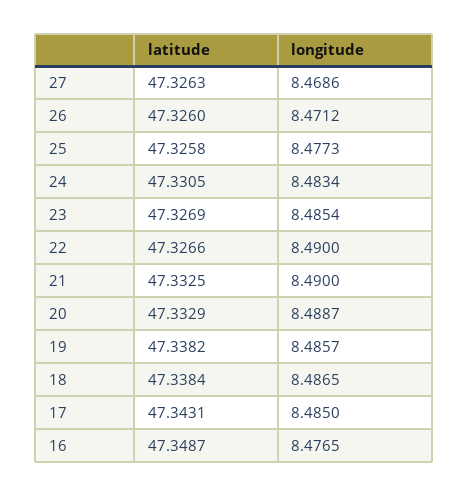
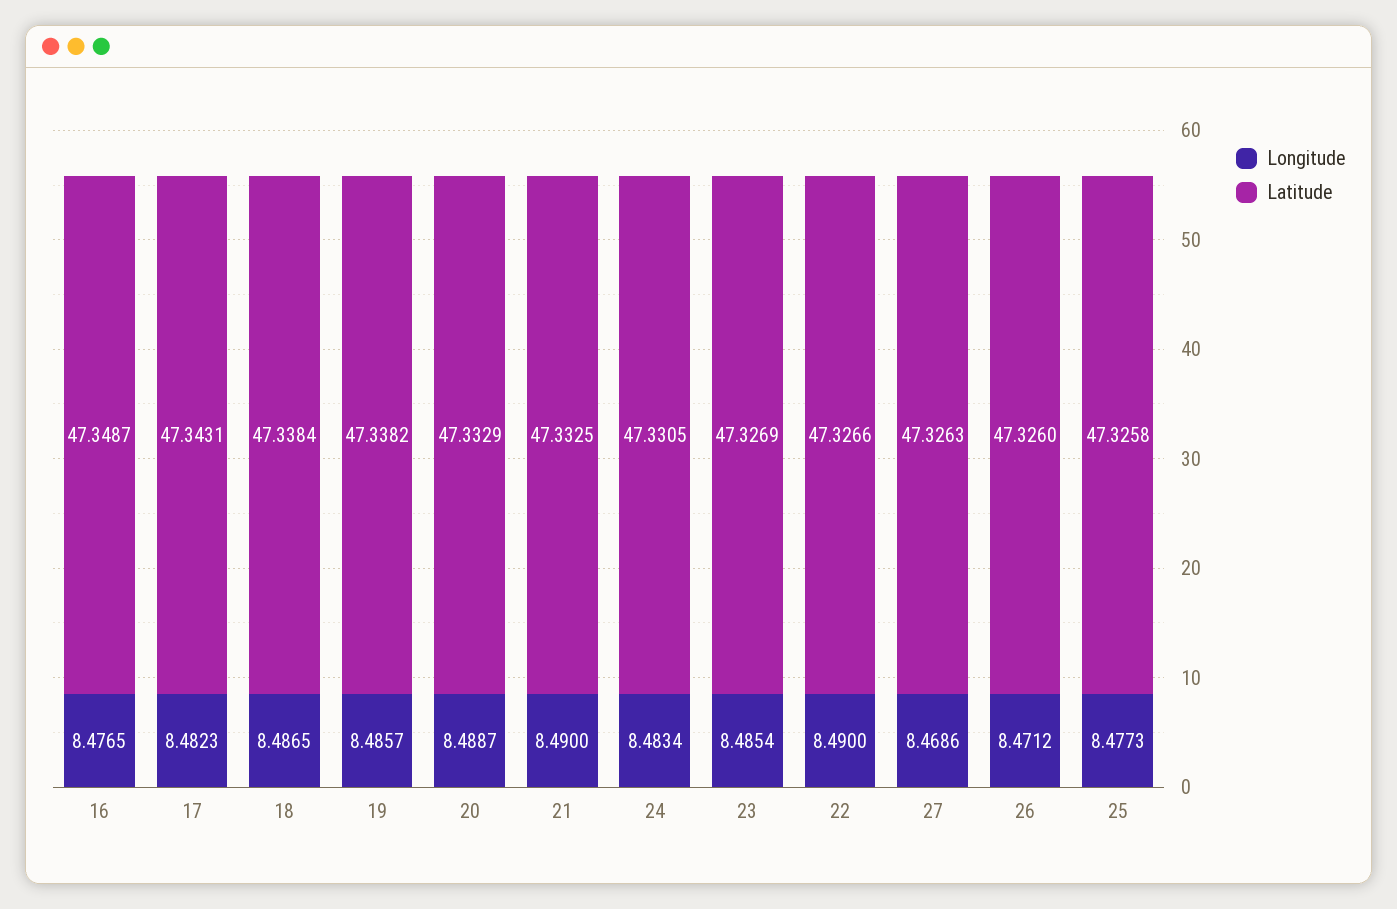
  {
    "latitude": {
      "27": 47.3263,
      "26": 47.326,
      "25": 47.3258,
      "24": 47.3305,
      "23": 47.3269,
      "22": 47.3266,
      "21": 47.3325,
      "20": 47.3329,
      "19": 47.3382,
      "18": 47.3384,
      "17": 47.3431,
      "16": 47.3487
    },
    "longitude": {
      "27": 8.4686,
      "26": 8.4712,
      "25": 8.4773,
      "24": 8.4834,
      "23": 8.4854,
      "22": 8.49,
      "21": 8.49,
      "20": 8.4887,
      "19": 8.4857,
      "18": 8.4865,
-     "17": 8.485,
+     "17": 8.4823,
      "16": 8.4765
    }
  }

